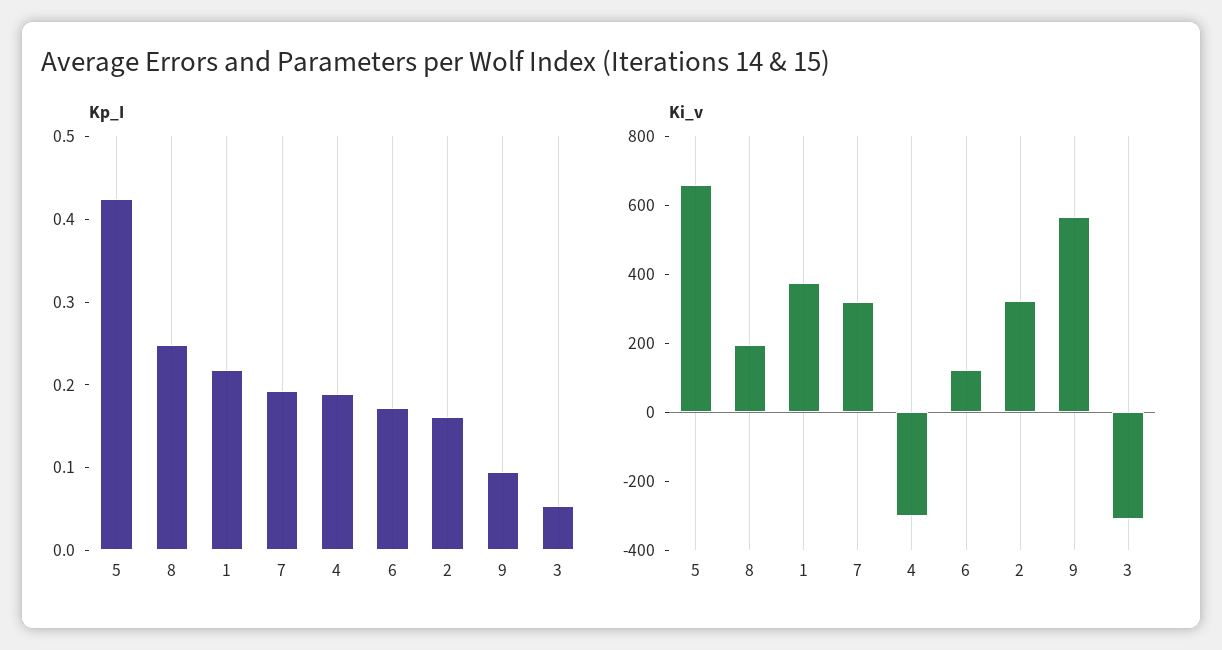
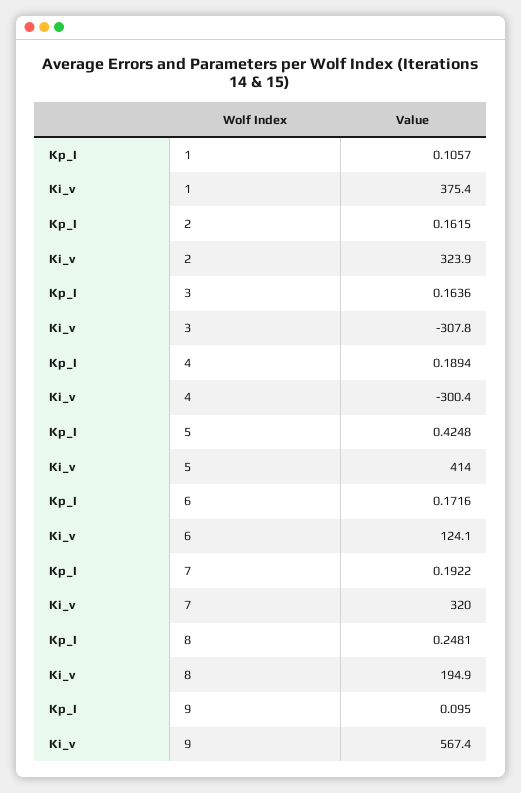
  {
    "Kp_I": {
      "5": 0.4248,
      "8": 0.2481,
-     "1": 0.22,
+     "1": 0.1057,
      "7": 0.1922,
      "4": 0.1894,
      "6": 0.1716,
      "2": 0.1615,
      "9": 0.095,
-     "3": 0.06
+     "3": 0.1636
    },
    "Ki_v": {
-     "5": 650,
+     "5": 414,
      "8": 194.9,
      "1": 375.4,
      "7": 320,
      "4": -300.4,
      "6": 124.1,
      "2": 323.9,
      "9": 567.4,
      "3": -307.8
    }
  }

